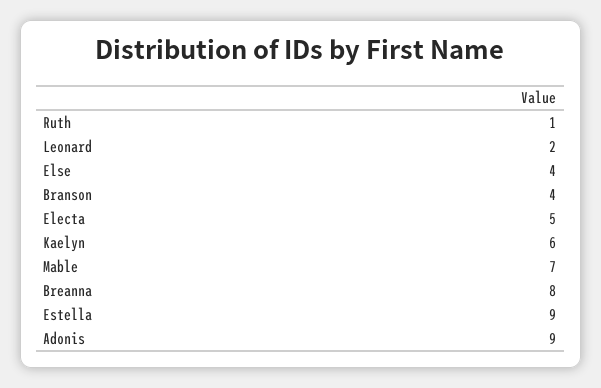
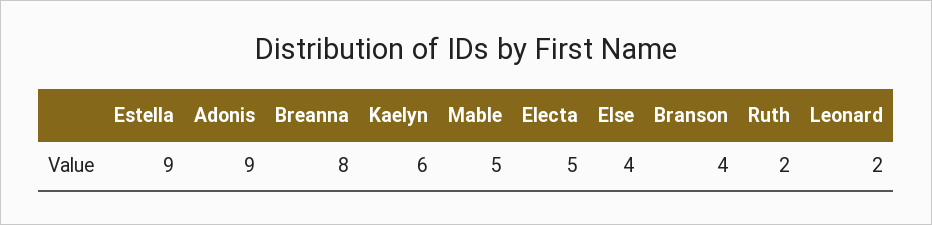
  {
-   "Ruth": 1,
+   "Ruth": 2,
    "Leonard": 2,
    "Else": 4,
    "Branson": 4,
    "Electa": 5,
    "Kaelyn": 6,
-   "Mable": 7,
+   "Mable": 5,
    "Breanna": 8,
    "Estella": 9,
    "Adonis": 9
  }

